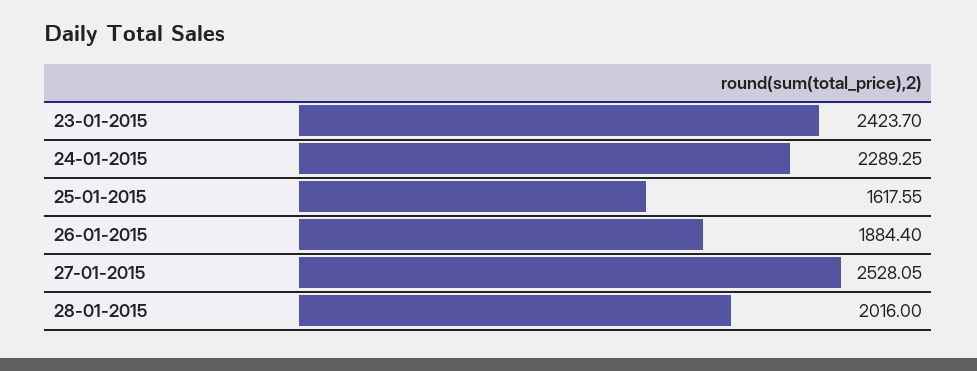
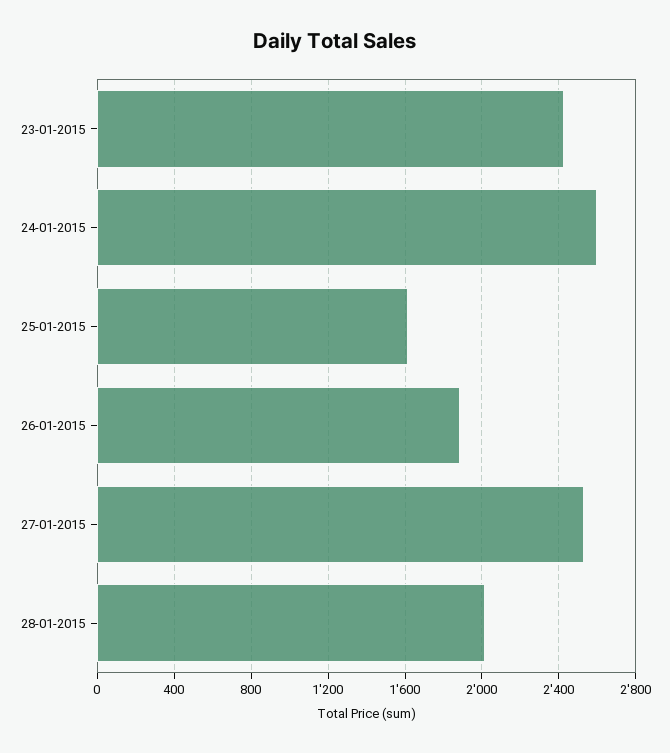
  {
    "23-01-2015": 2423.7,
-   "24-01-2015": 2289.25,
+   "24-01-2015": 2600,
    "25-01-2015": 1617.55,
    "26-01-2015": 1884.4,
    "27-01-2015": 2528.05,
    "28-01-2015": 2016
  }

